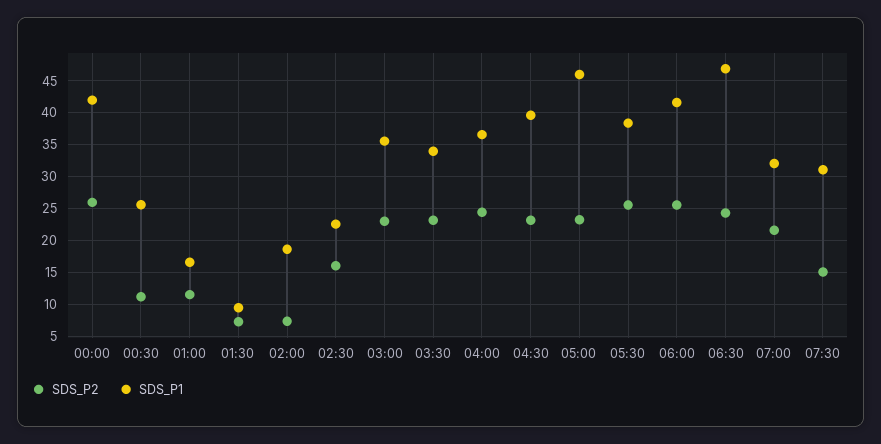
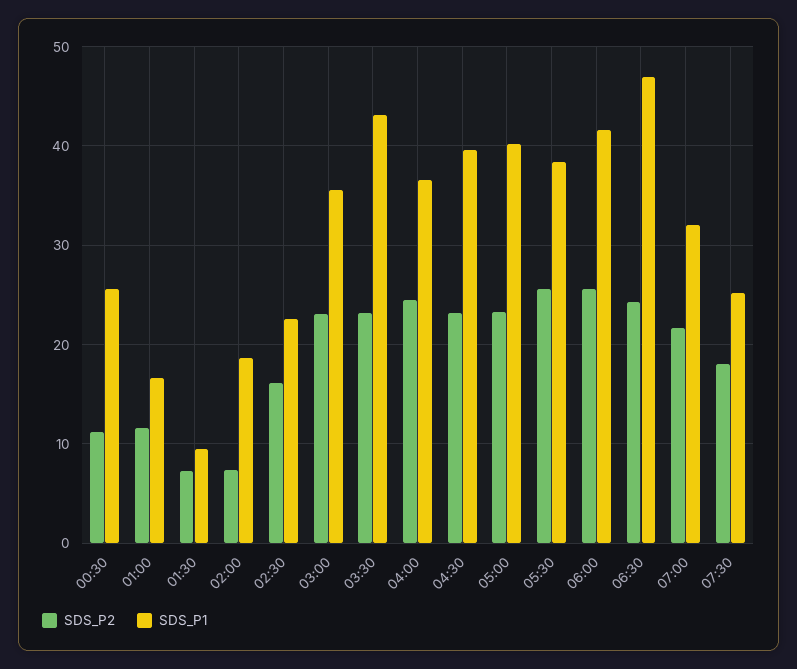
  {
    "SDS_P2": {
-     "00:00": 26,
      "00:30": 11,
      "01:00": 12,
      "01:30": 7,
      "02:00": 7,
      "02:30": 16,
      "03:00": 23,
      "03:30": 23,
      "04:00": 24,
      "04:30": 23,
      "05:00": 23,
      "05:30": 26,
      "06:00": 26,
      "06:30": 24,
      "07:00": 22,
-     "07:30": 15
+     "07:30": 18
    },
    "SDS_P1": {
-     "00:00": 42,
      "00:30": 26,
      "01:00": 17,
      "01:30": 10,
      "02:00": 19,
      "02:30": 23,
      "03:00": 36,
-     "03:30": 34,
+     "03:30": 43,
      "04:00": 37,
      "04:30": 40,
-     "05:00": 46,
+     "05:00": 40,
      "05:30": 38,
      "06:00": 42,
      "06:30": 47,
      "07:00": 32,
-     "07:30": 31
+     "07:30": 25
    }
  }

